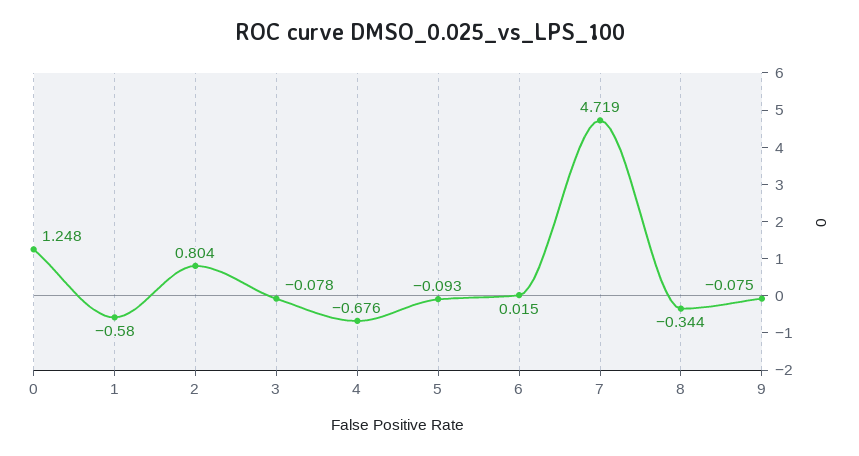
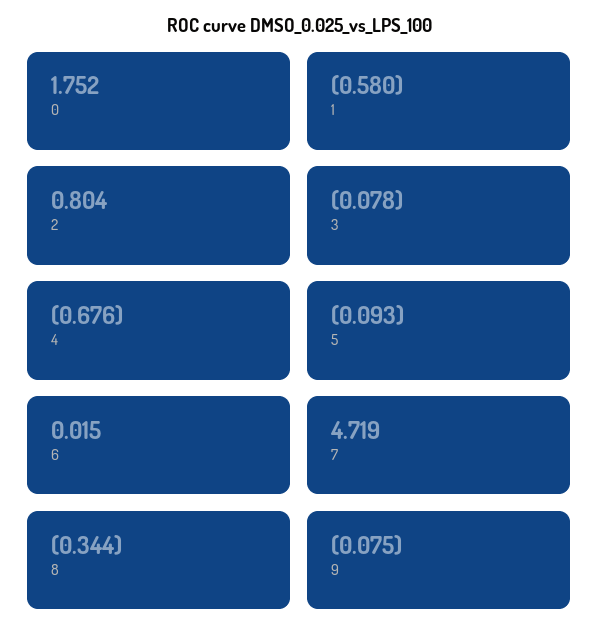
  {
-   "0": 1.248,
+   "0": 1.752,
    "1": -0.58,
    "2": 0.804,
    "3": -0.078,
    "4": -0.676,
    "5": -0.093,
    "6": 0.015,
    "7": 4.719,
    "8": -0.344,
    "9": -0.075
  }

